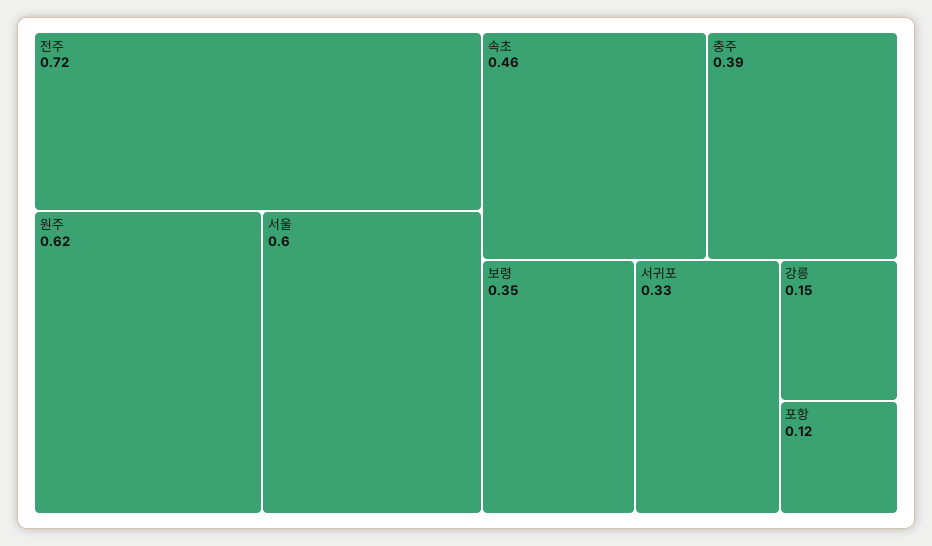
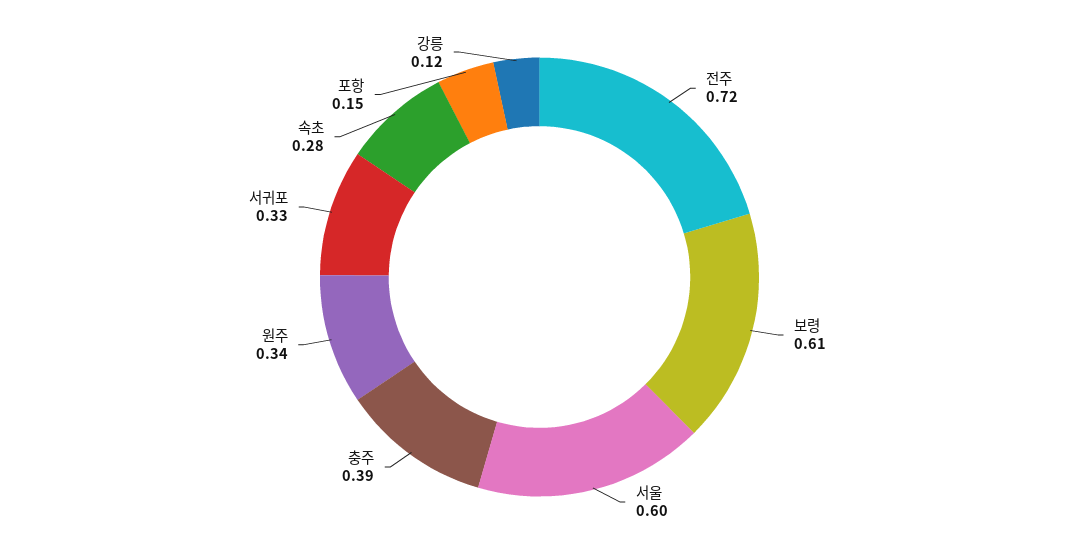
  {
    "전주": 0.72,
-   "원주": 0.62,
+   "원주": 0.34,
    "서울": 0.6,
-   "속초": 0.46,
+   "속초": 0.28,
    "충주": 0.39,
-   "보령": 0.35,
+   "보령": 0.61,
    "서귀포": 0.33,
-   "강릉": 0.15,
+   "강릉": 0.12,
-   "포항": 0.12
+   "포항": 0.15
  }

